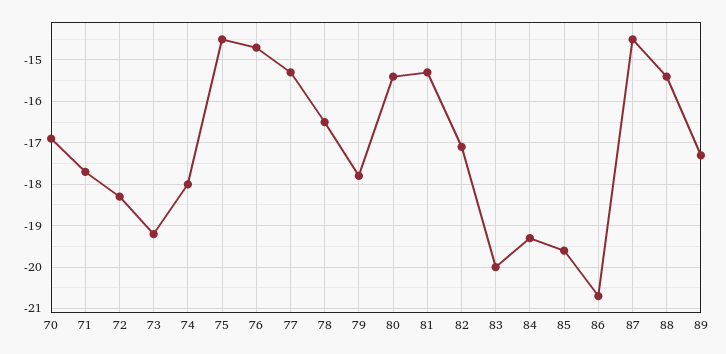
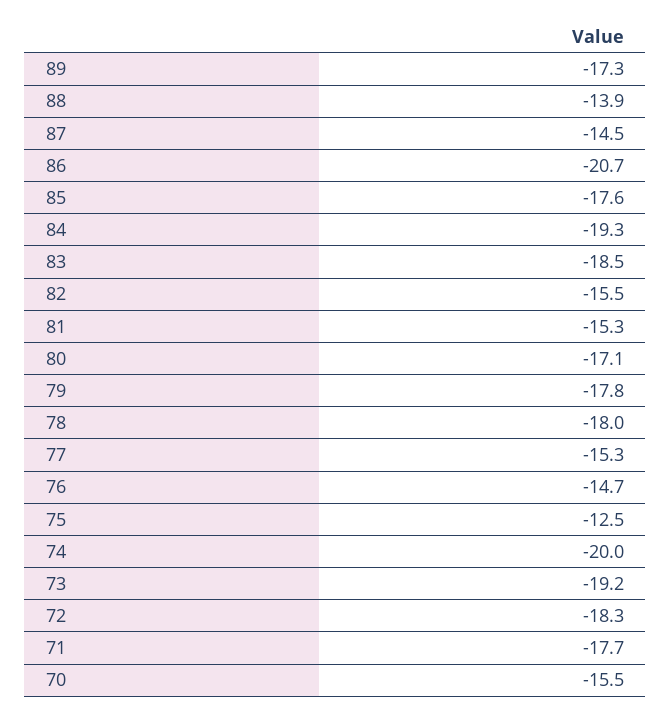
  {
-   "70": -17,
+   "70": -15.5,
    "71": -17.7,
    "72": -18.3,
    "73": -19.2,
-   "74": -18,
+   "74": -20,
-   "75": -14.5,
+   "75": -12.5,
    "76": -14.7,
    "77": -15.3,
-   "78": -16.5,
+   "78": -18,
    "79": -17.8,
-   "80": -15.5,
+   "80": -17.1,
    "81": -15.3,
-   "82": -17,
+   "82": -15.5,
-   "83": -20,
+   "83": -18.5,
    "84": -19.3,
-   "85": -19.5,
+   "85": -17.6,
    "86": -20.7,
    "87": -14.5,
-   "88": -15.5,
+   "88": -13.9,
    "89": -17.3
  }

